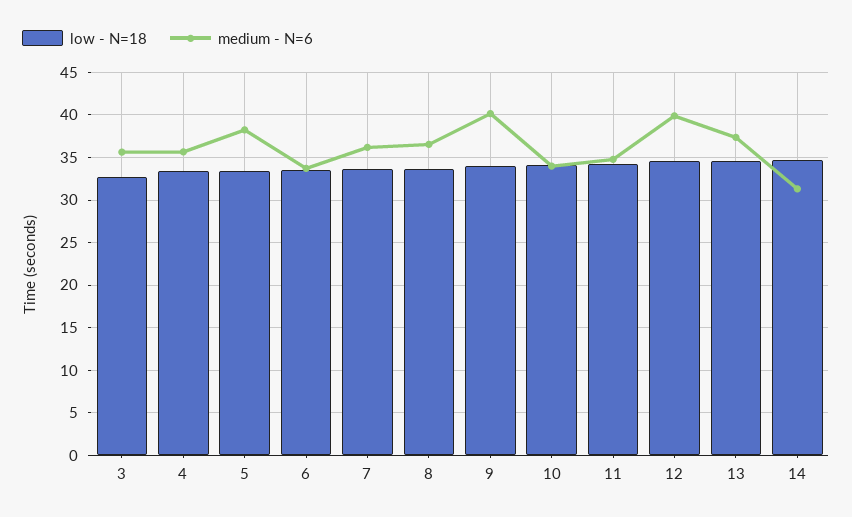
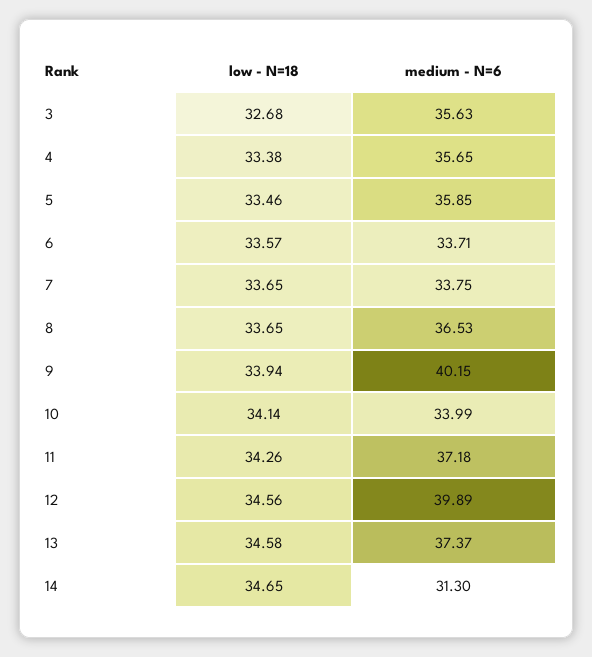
  {
    "low - N=18": {
      "3": 32.68,
      "4": 33.38,
      "5": 33.46,
      "6": 33.57,
      "7": 33.65,
      "8": 33.65,
      "9": 33.94,
      "10": 34.14,
      "11": 34.26,
      "12": 34.56,
      "13": 34.58,
      "14": 34.65
    },
    "medium - N=6": {
      "3": 35.63,
      "4": 35.65,
-     "5": 38,
+     "5": 35.85,
      "6": 33.71,
-     "7": 36,
+     "7": 33.75,
      "8": 36.53,
      "9": 40.15,
      "10": 33.99,
-     "11": 35,
+     "11": 37.18,
      "12": 39.89,
      "13": 37.37,
      "14": 31.3
    }
  }

